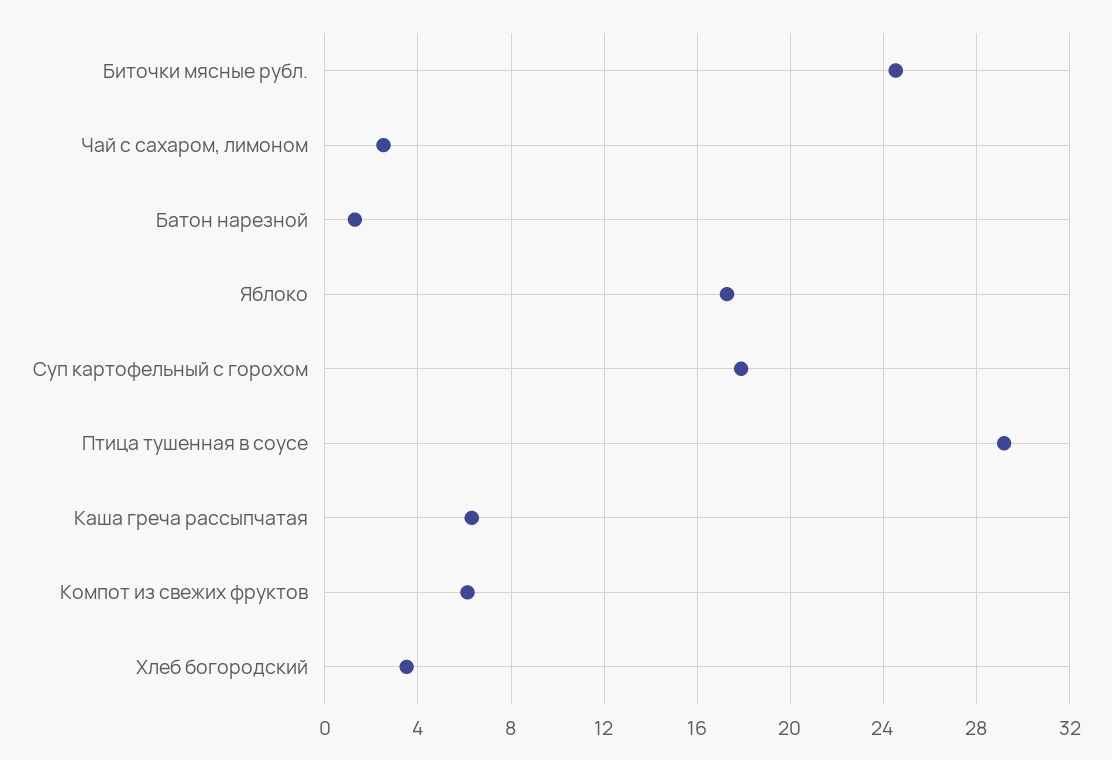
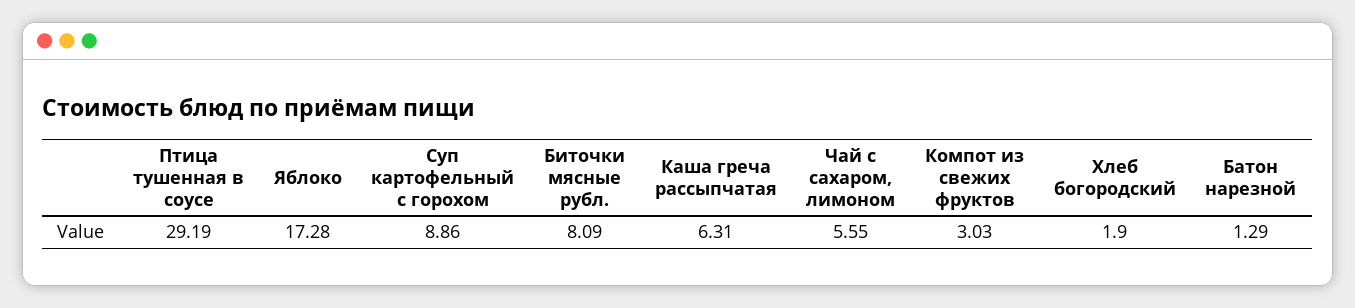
  {
-   "Биточки мясные рубл.": 24.5,
+   "Биточки мясные рубл.": 8.09,
-   "Чай с сахаром, лимоном": 2.5,
+   "Чай с сахаром, лимоном": 5.55,
    "Батон нарезной": 1.29,
    "Яблоко": 17.28,
-   "Суп картофельный с горохом": 18,
+   "Суп картофельный с горохом": 8.86,
    "Птица тушенная в соусе": 29.19,
    "Каша греча рассыпчатая": 6.31,
-   "Компот из свежих фруктов": 6,
+   "Компот из свежих фруктов": 3.03,
-   "Хлеб богородский": 3.5
+   "Хлеб богородский": 1.9
  }

